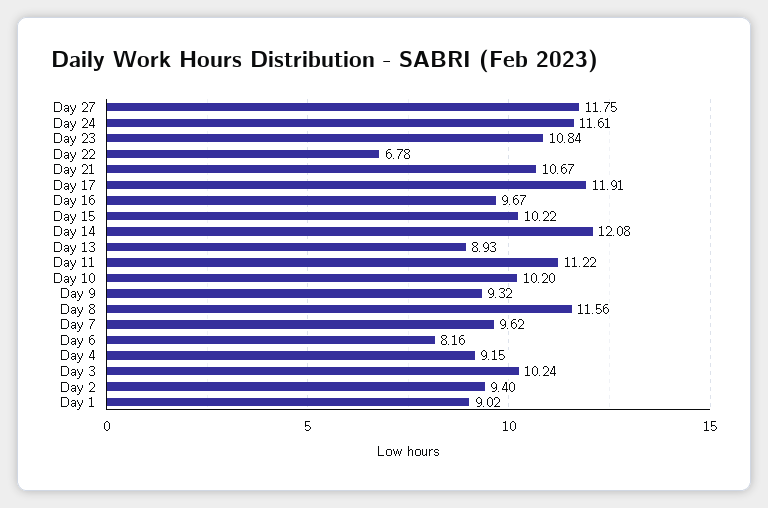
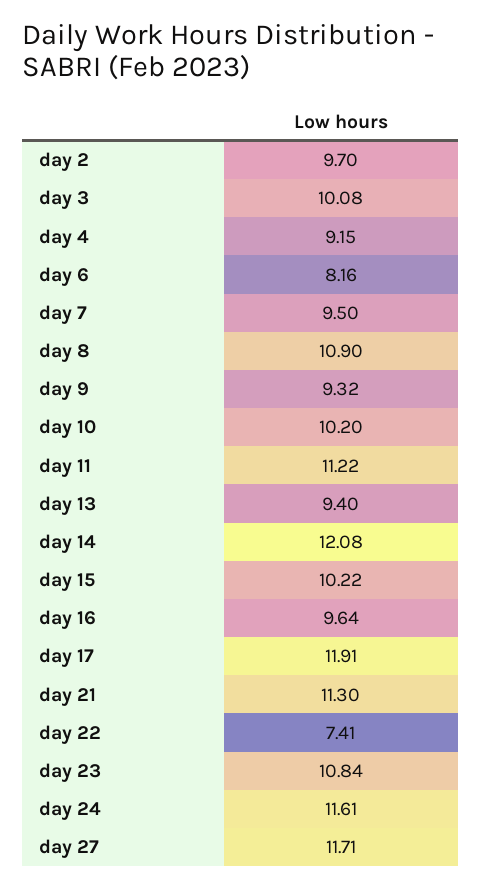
  {
-   "Day 27": 11.75,
+   "Day 27": 11.71,
    "Day 24": 11.61,
    "Day 23": 10.84,
-   "Day 22": 6.78,
+   "Day 22": 7.41,
-   "Day 21": 10.67,
+   "Day 21": 11.3,
    "Day 17": 11.91,
-   "Day 16": 9.67,
+   "Day 16": 9.64,
    "Day 15": 10.22,
    "Day 14": 12.08,
-   "Day 13": 8.93,
+   "Day 13": 9.4,
    "Day 11": 11.22,
    "Day 10": 10.2,
    "Day 9": 9.32,
-   "Day 8": 11.56,
+   "Day 8": 10.9,
-   "Day 7": 9.62,
+   "Day 7": 9.5,
    "Day 6": 8.16,
    "Day 4": 9.15,
-   "Day 3": 10.24,
+   "Day 3": 10.08,
-   "Day 2": 9.4,
+   "Day 2": 9.7
-   "Day 1": 9.02
  }

